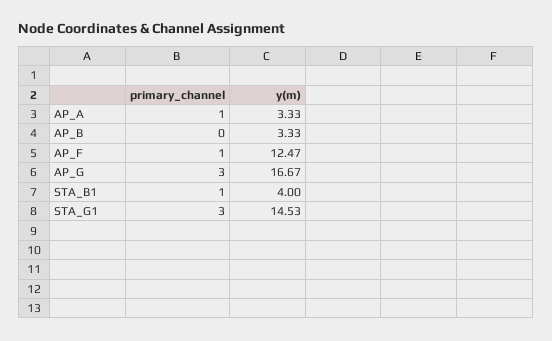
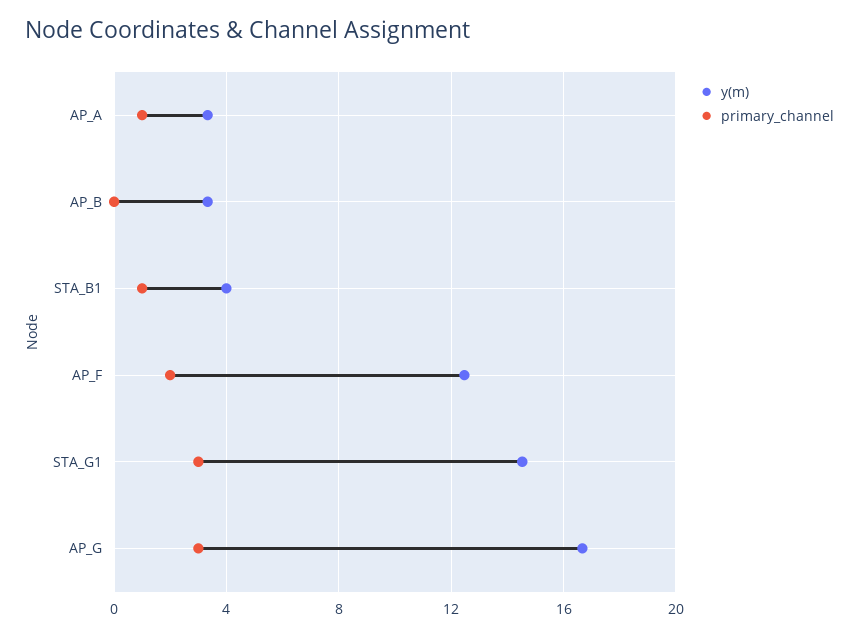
  {
    "primary_channel": {
      "AP_A": 1,
      "AP_B": 0,
-     "AP_F": 1,
+     "AP_F": 2,
      "AP_G": 3,
      "STA_B1": 1,
      "STA_G1": 3
    },
    "y(m)": {
      "AP_A": 3.33,
      "AP_B": 3.33,
      "AP_F": 12.47,
      "AP_G": 16.67,
      "STA_B1": 4,
      "STA_G1": 14.53
    }
  }

